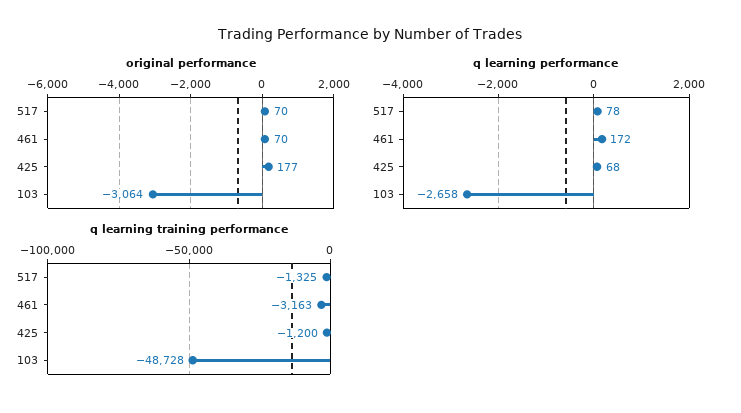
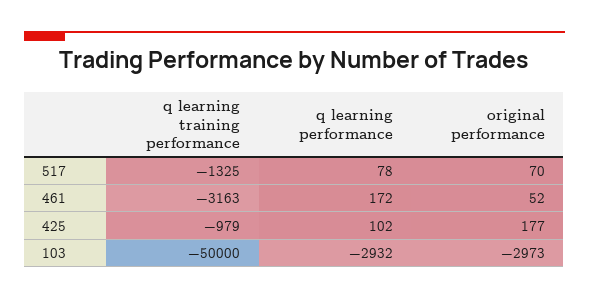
  {
    "original performance": {
      "517": 70,
-     "461": 70,
+     "461": 52,
      "425": 177,
-     "103": -3064
+     "103": -2973
    },
    "q learning performance": {
      "517": 78,
      "461": 172,
-     "425": 68,
+     "425": 102,
-     "103": -2658
+     "103": -2932
    },
    "q learning training performance": {
      "517": -1325,
      "461": -3163,
-     "425": -1200,
+     "425": -979,
-     "103": -48728
+     "103": -50000
    }
  }

